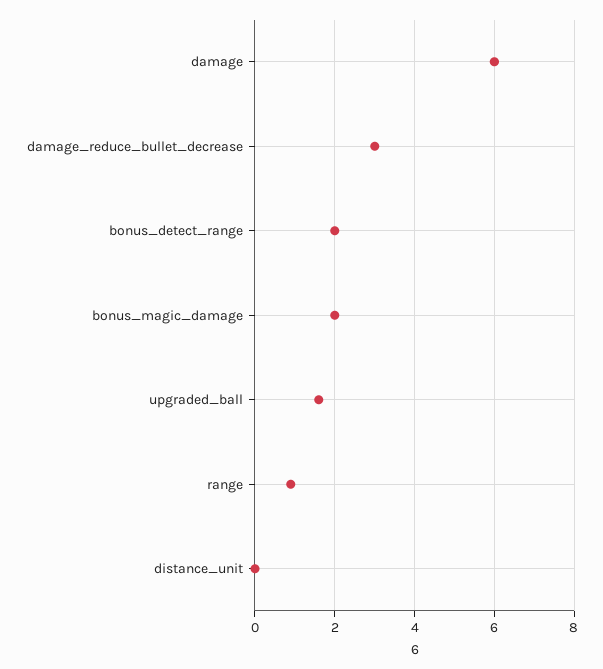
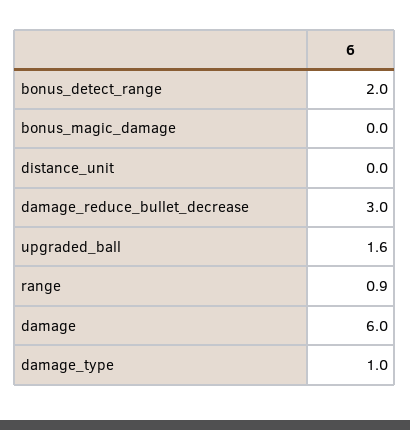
  {
    "damage": 6,
    "damage_reduce_bullet_decrease": 3,
    "bonus_detect_range": 2,
-   "bonus_magic_damage": 2,
+   "bonus_magic_damage": 0,
    "upgraded_ball": 1.6,
    "range": 0.9,
-   "distance_unit": 0
+   "distance_unit": 0,
+   "damage_type": 1
  }

